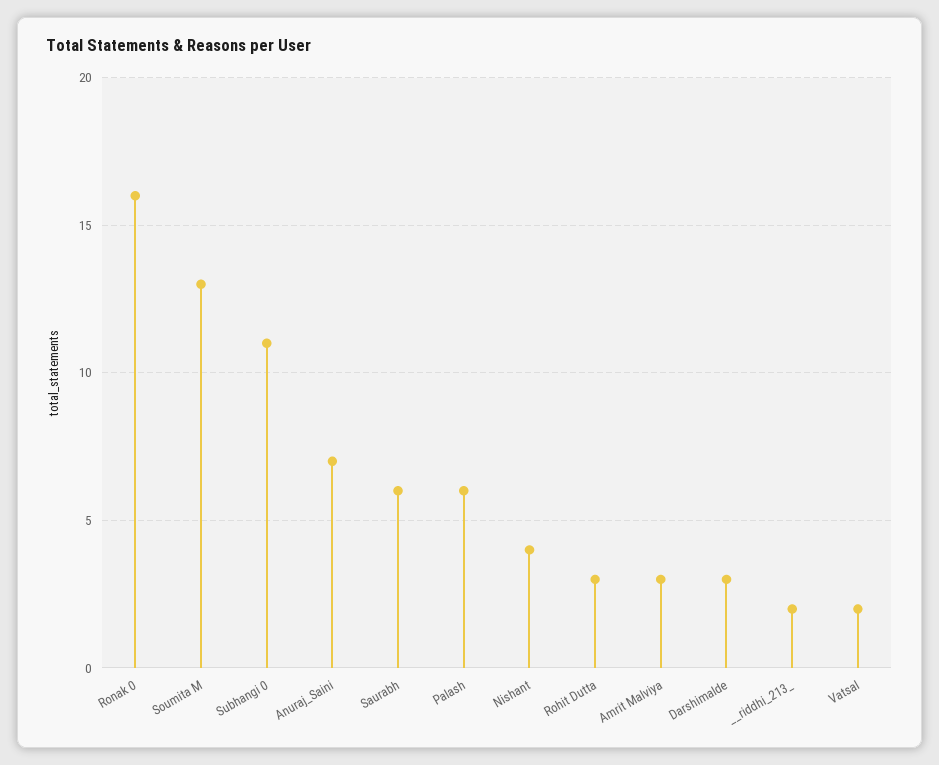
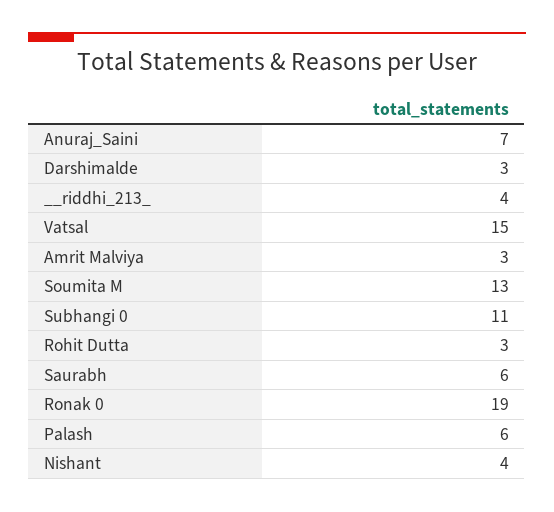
  {
-   "Ronak 0": 16,
+   "Ronak 0": 19,
    "Soumita M": 13,
    "Subhangi 0": 11,
    "Anuraj_Saini": 7,
    "Saurabh": 6,
    "Palash": 6,
    "Nishant": 4,
    "Rohit Dutta": 3,
    "Amrit Malviya": 3,
    "Darshimalde": 3,
-   "__riddhi_213_": 2,
+   "__riddhi_213_": 4,
-   "Vatsal": 2
+   "Vatsal": 15
  }

